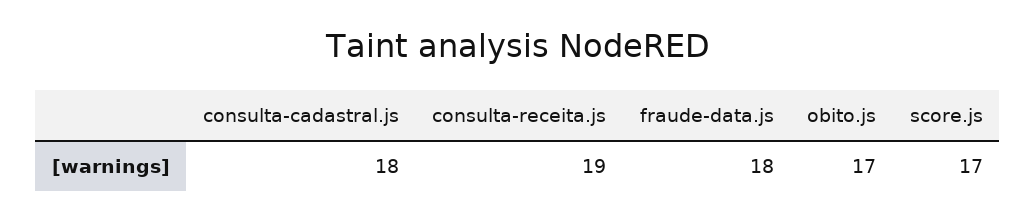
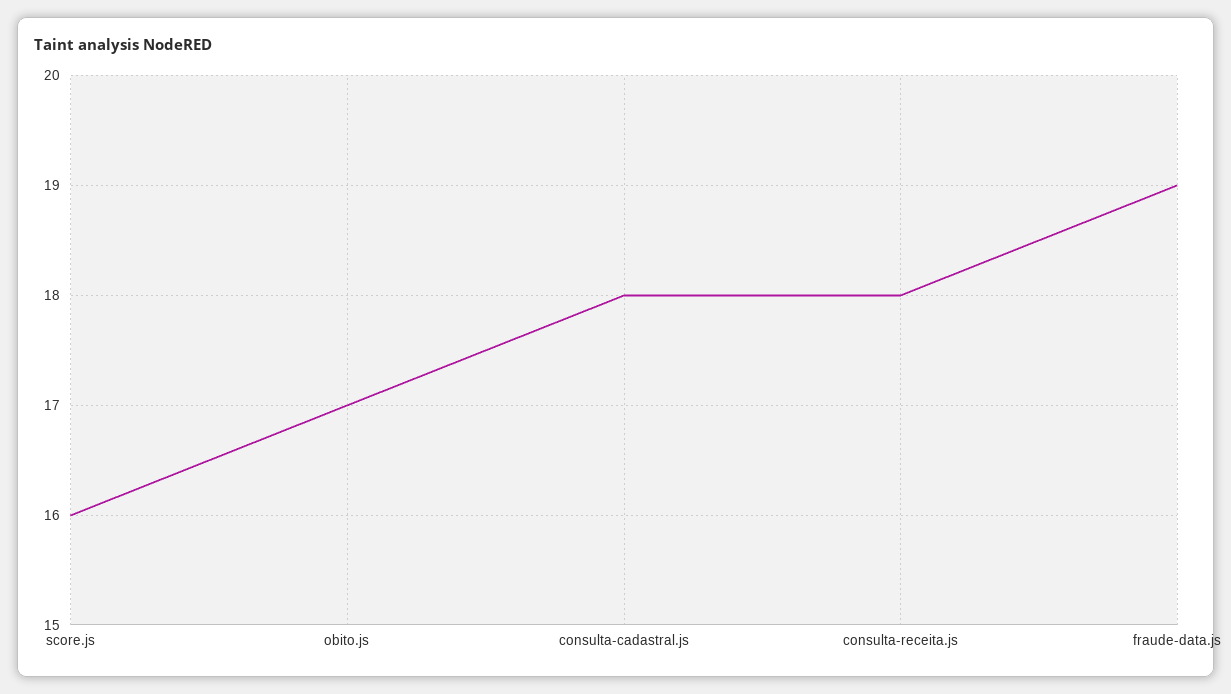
  {
    "consulta-cadastral.js": 18,
-   "consulta-receita.js": 19,
+   "consulta-receita.js": 18,
-   "fraude-data.js": 18,
+   "fraude-data.js": 19,
    "obito.js": 17,
-   "score.js": 17
+   "score.js": 16
  }

